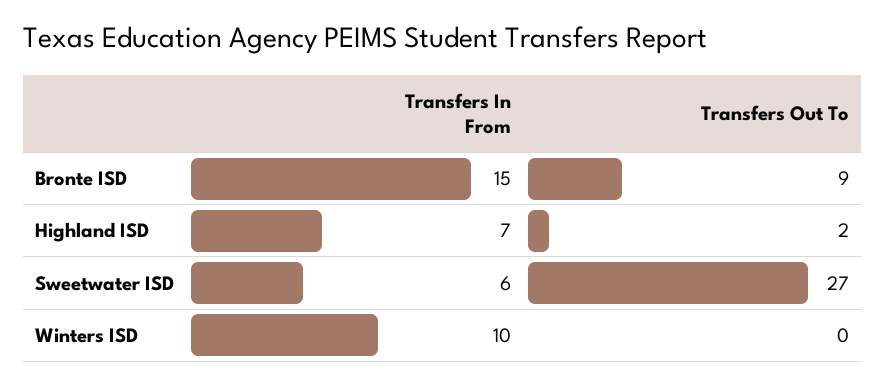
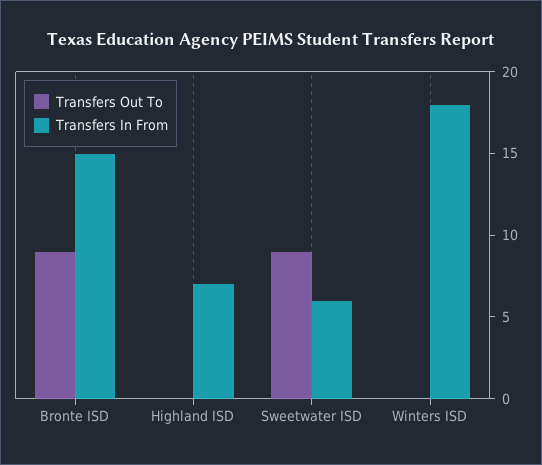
  {
    "Transfers In From": {
      "Bronte ISD": 15,
      "Highland ISD": 7,
      "Sweetwater ISD": 6,
-     "Winters ISD": 10
+     "Winters ISD": 18
    },
    "Transfers Out To": {
      "Bronte ISD": 9,
-     "Highland ISD": 2,
+     "Highland ISD": 0,
-     "Sweetwater ISD": 27,
+     "Sweetwater ISD": 9,
      "Winters ISD": 0
    }
  }

